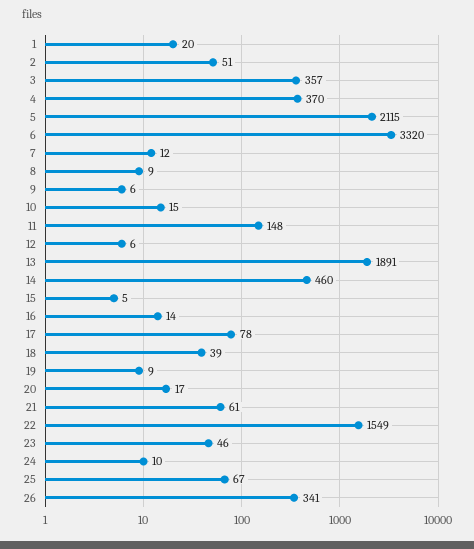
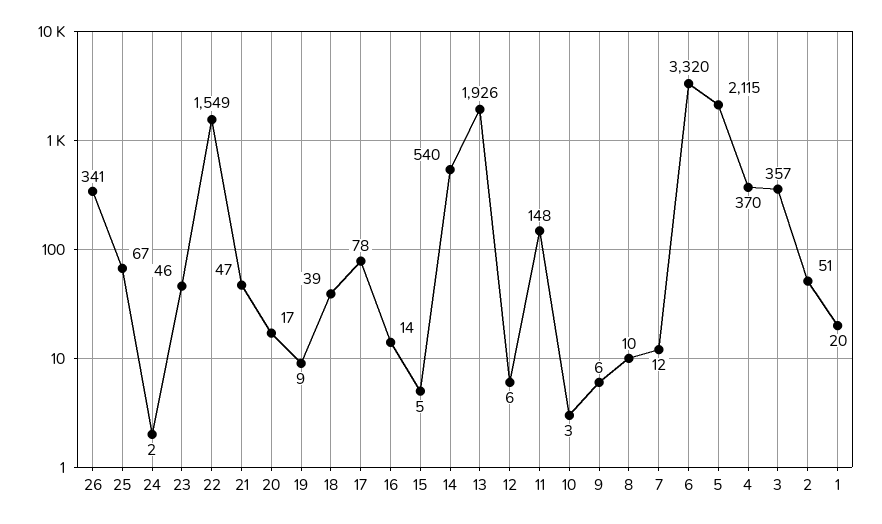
  {
    "1": 20,
    "2": 51,
    "3": 357,
    "4": 370,
    "5": 2115,
    "6": 3320,
    "7": 12,
-   "8": 9,
+   "8": 10,
    "9": 6,
-   "10": 15,
+   "10": 3,
    "11": 148,
    "12": 6,
-   "13": 1891,
+   "13": 1926,
-   "14": 460,
+   "14": 540,
    "15": 5,
    "16": 14,
    "17": 78,
    "18": 39,
    "19": 9,
    "20": 17,
-   "21": 61,
+   "21": 47,
    "22": 1549,
    "23": 46,
-   "24": 10,
+   "24": 2,
    "25": 67,
    "26": 341
  }

